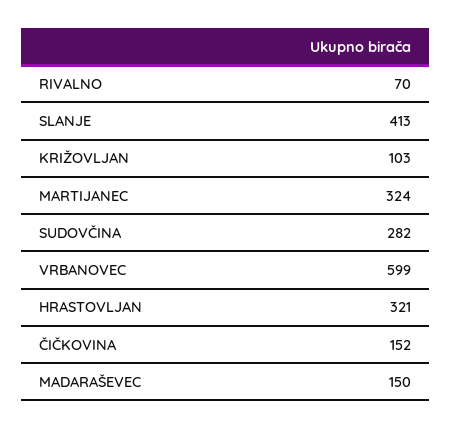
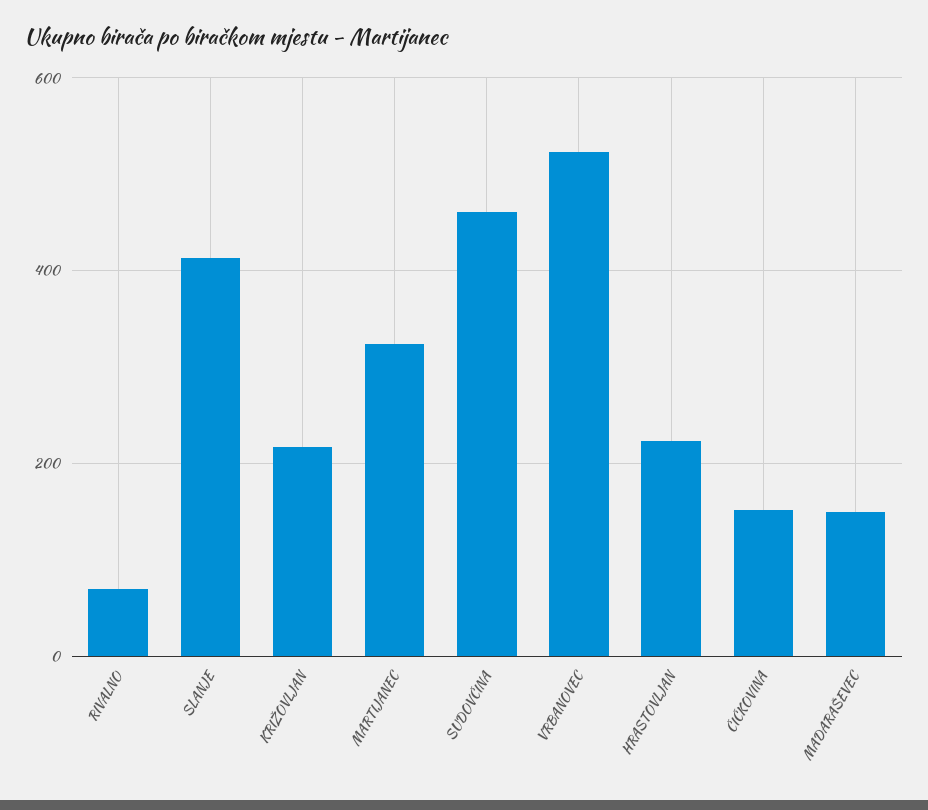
  {
    "RIVALNO": 70,
    "SLANJE": 413,
-   "KRIŽOVLJAN": 103,
+   "KRIŽOVLJAN": 220,
    "MARTIJANEC": 324,
-   "SUDOVČINA": 282,
+   "SUDOVČINA": 460,
-   "VRBANOVEC": 599,
+   "VRBANOVEC": 520,
-   "HRASTOVLJAN": 321,
+   "HRASTOVLJAN": 220,
    "ČIČKOVINA": 152,
    "MADARAŠEVEC": 150
  }

